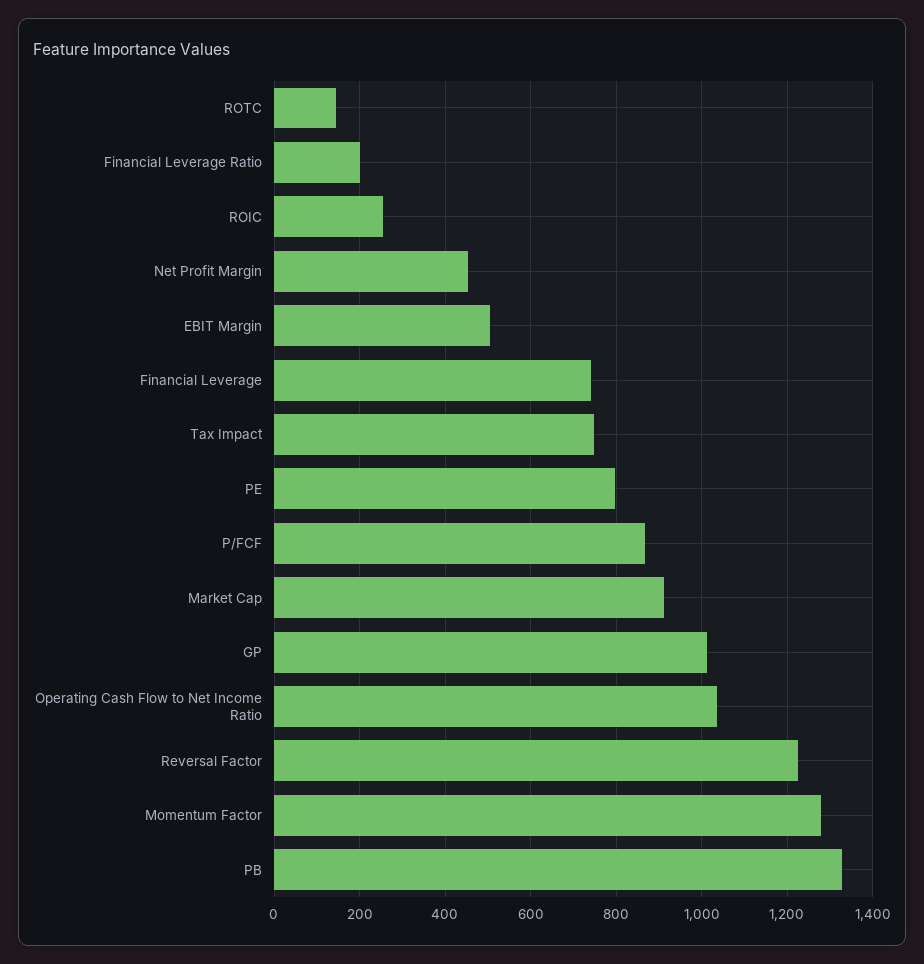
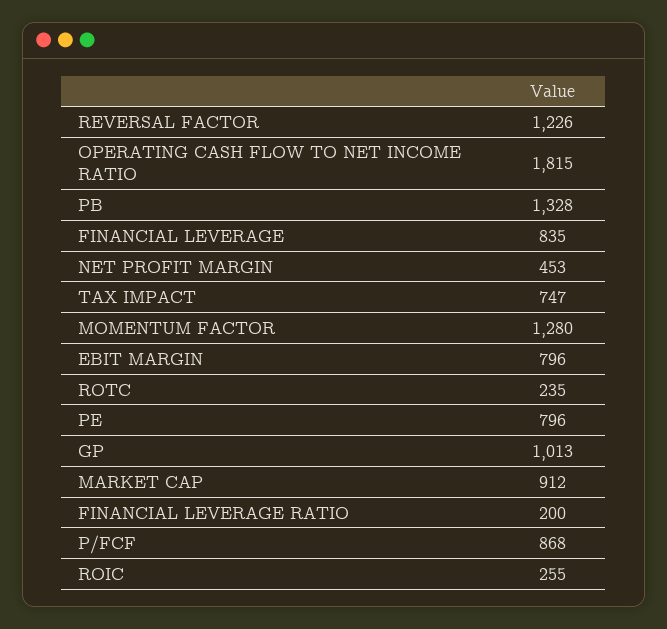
  {
-   "ROTC": 140,
+   "ROTC": 235,
    "Financial Leverage Ratio": 200,
    "ROIC": 255,
    "Net Profit Margin": 453,
-   "EBIT Margin": 500,
+   "EBIT Margin": 796,
-   "Financial Leverage": 740,
+   "Financial Leverage": 835,
    "Tax Impact": 747,
    "PE": 796,
    "P/FCF": 868,
    "Market Cap": 912,
    "GP": 1013,
-   "Operating Cash Flow to Net Income Ratio": 1040,
+   "Operating Cash Flow to Net Income Ratio": 1815,
    "Reversal Factor": 1226,
    "Momentum Factor": 1280,
    "PB": 1328
  }

